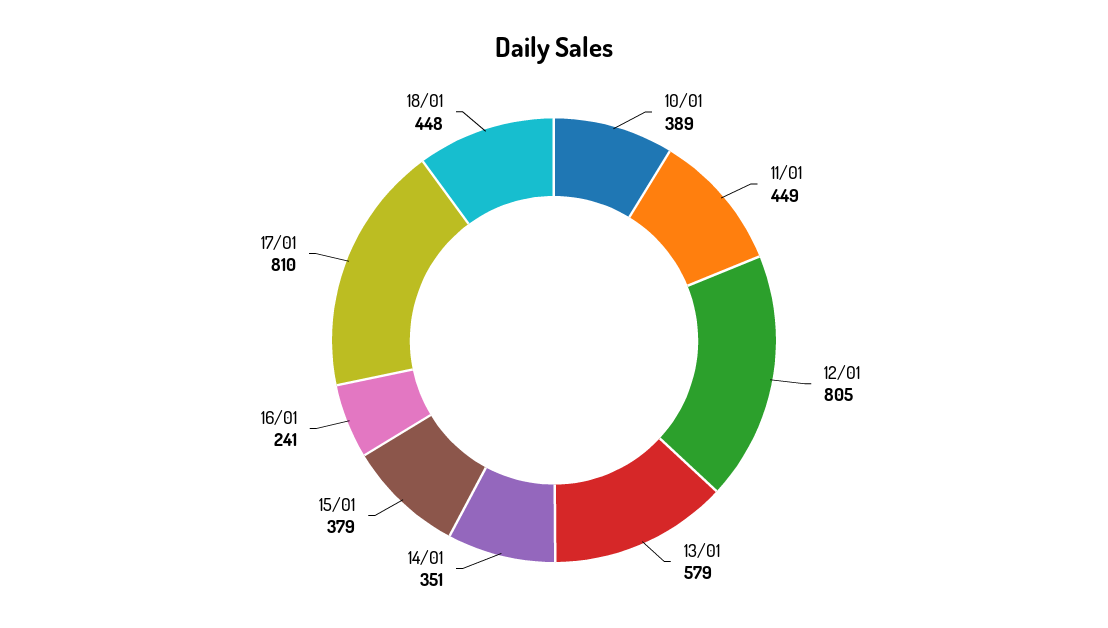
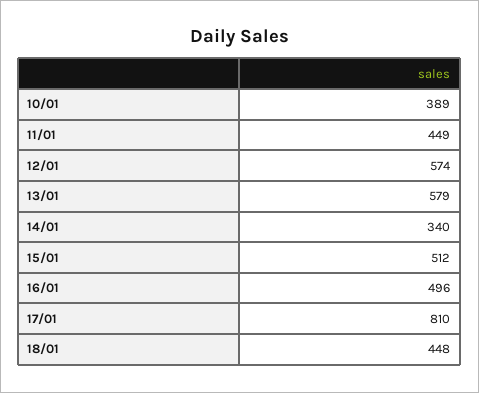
  {
    "10/01": 389,
    "11/01": 449,
-   "12/01": 805,
+   "12/01": 574,
    "13/01": 579,
-   "14/01": 351,
+   "14/01": 340,
-   "15/01": 379,
+   "15/01": 512,
-   "16/01": 241,
+   "16/01": 496,
    "17/01": 810,
    "18/01": 448
  }

